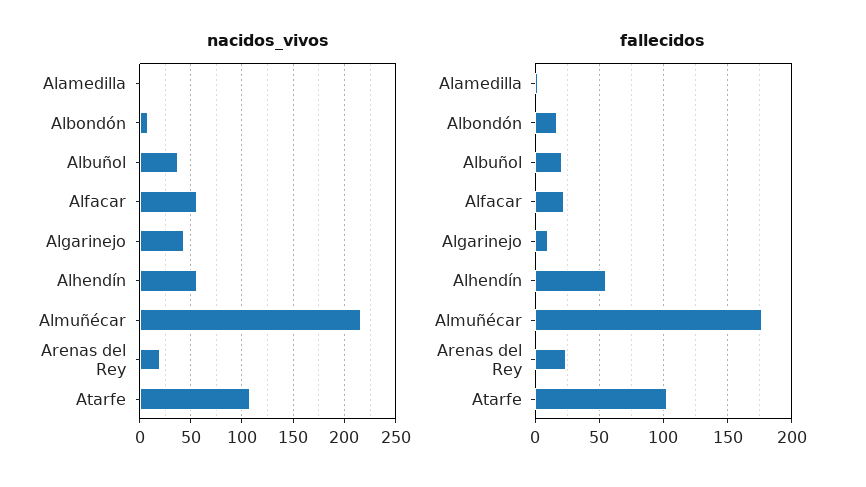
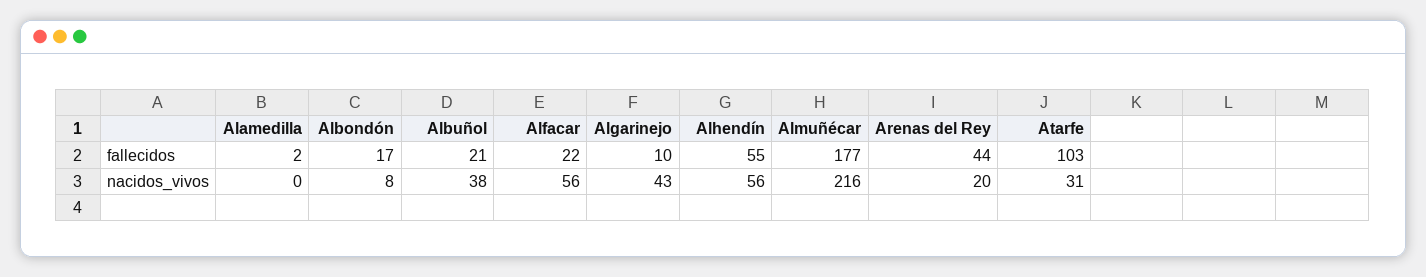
  {
    "nacidos_vivos": {
      "Alamedilla": 0,
      "Albondón": 8,
      "Albuñol": 38,
      "Alfacar": 56,
      "Algarinejo": 43,
      "Alhendín": 56,
      "Almuñécar": 216,
      "Arenas del Rey": 20,
-     "Atarfe": 110
+     "Atarfe": 31
    },
    "fallecidos": {
      "Alamedilla": 2,
      "Albondón": 17,
      "Albuñol": 21,
      "Alfacar": 22,
      "Algarinejo": 10,
      "Alhendín": 55,
      "Almuñécar": 177,
-     "Arenas del Rey": 25,
+     "Arenas del Rey": 44,
      "Atarfe": 103
    }
  }

